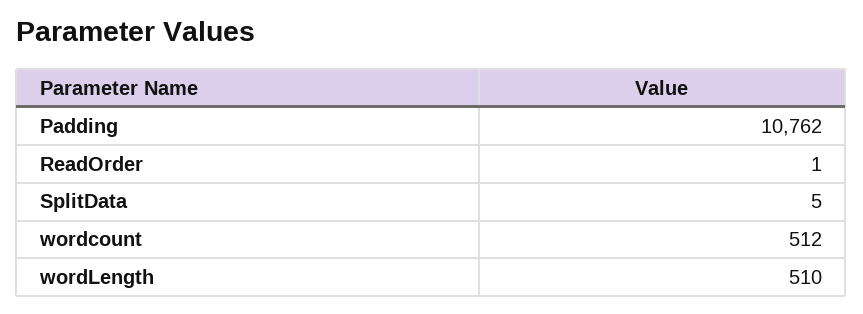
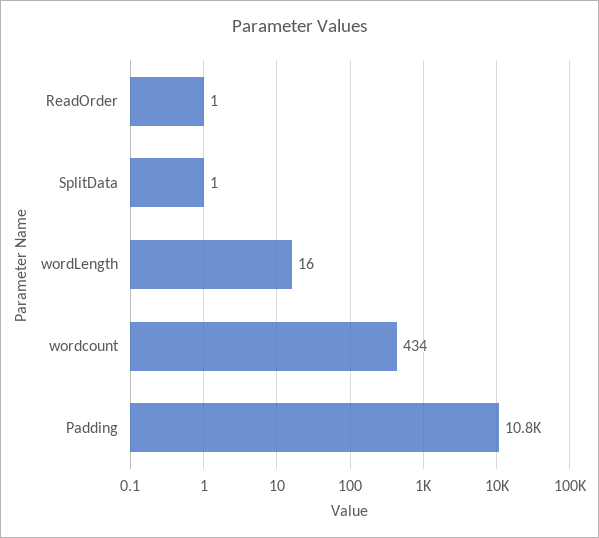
  {
    "Padding": 10762,
    "ReadOrder": 1,
-   "SplitData": 5,
+   "SplitData": 1,
-   "wordcount": 512,
+   "wordcount": 434,
-   "wordLength": 510
+   "wordLength": 16
  }

